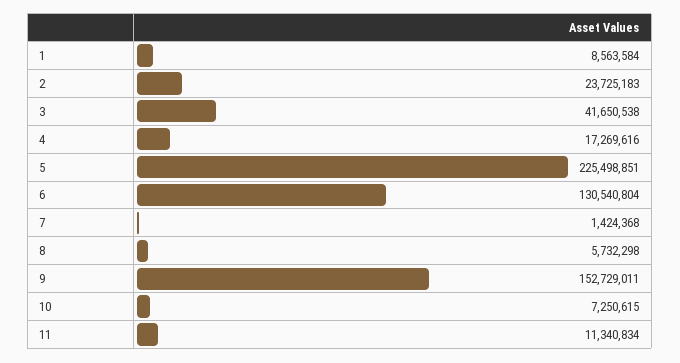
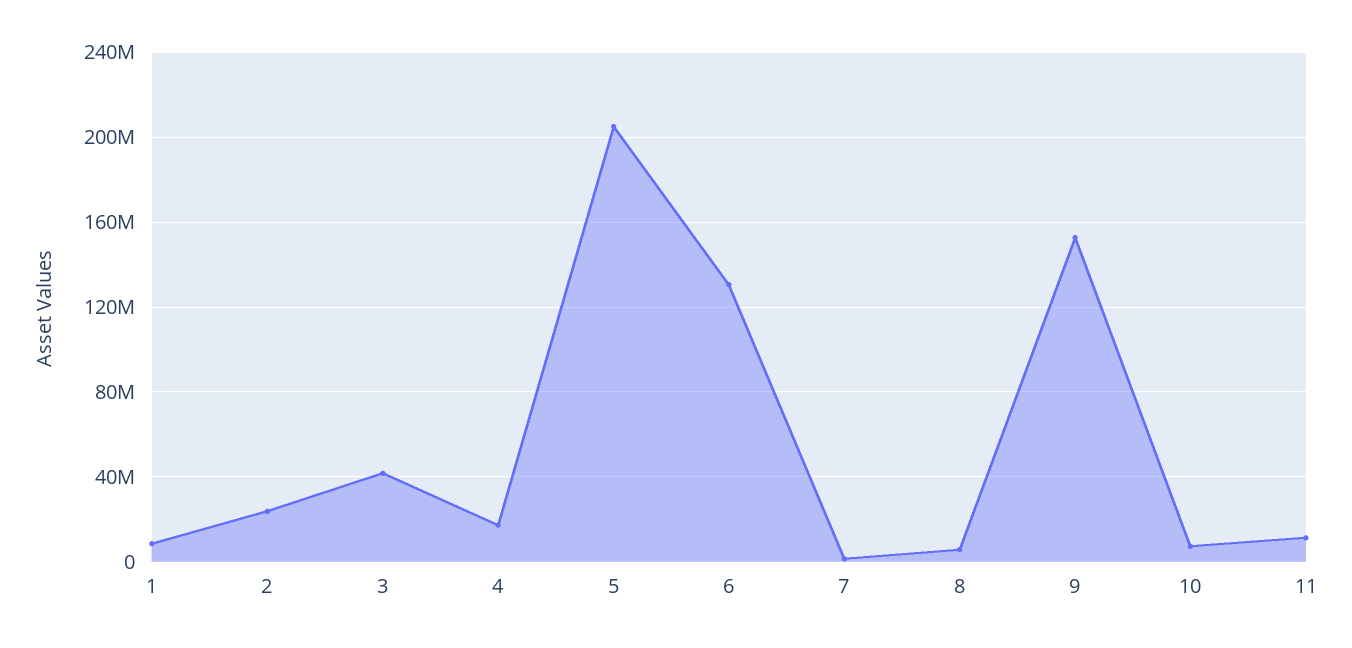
  {
    "1": 8563584,
    "2": 23725183,
    "3": 41650538,
    "4": 17269616,
-   "5": 225498851,
+   "5": 205000000,
    "6": 130540804,
    "7": 1424368,
    "8": 5732298,
    "9": 152729011,
    "10": 7250615,
    "11": 11340834
  }

